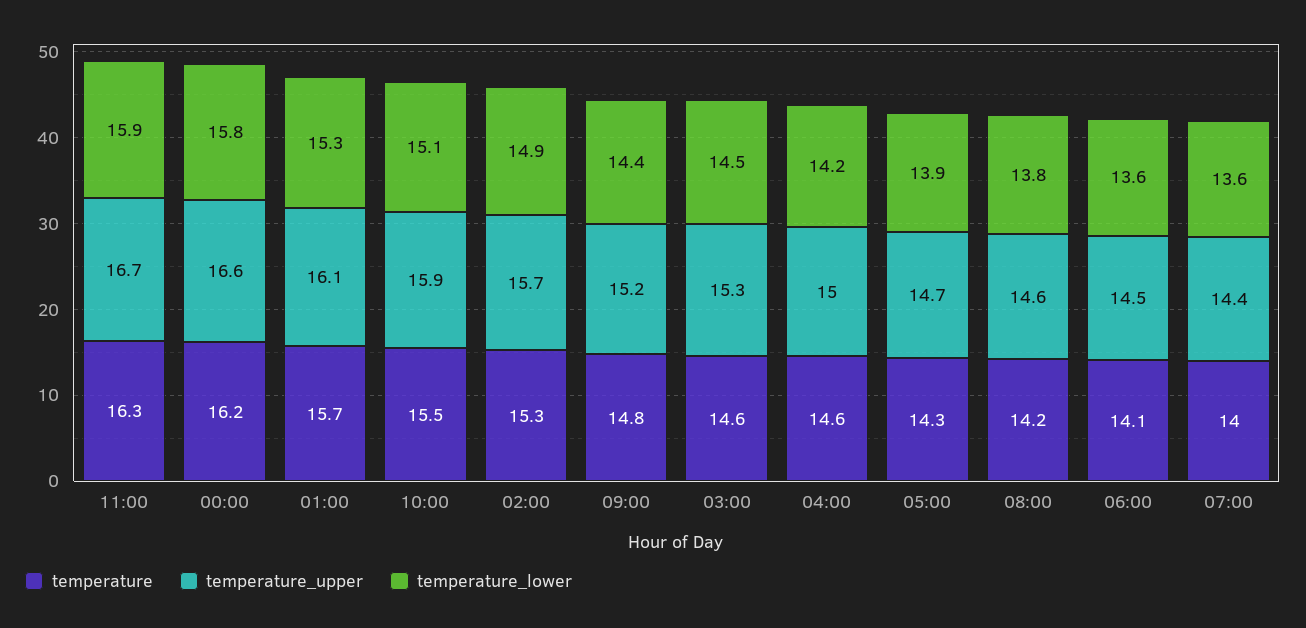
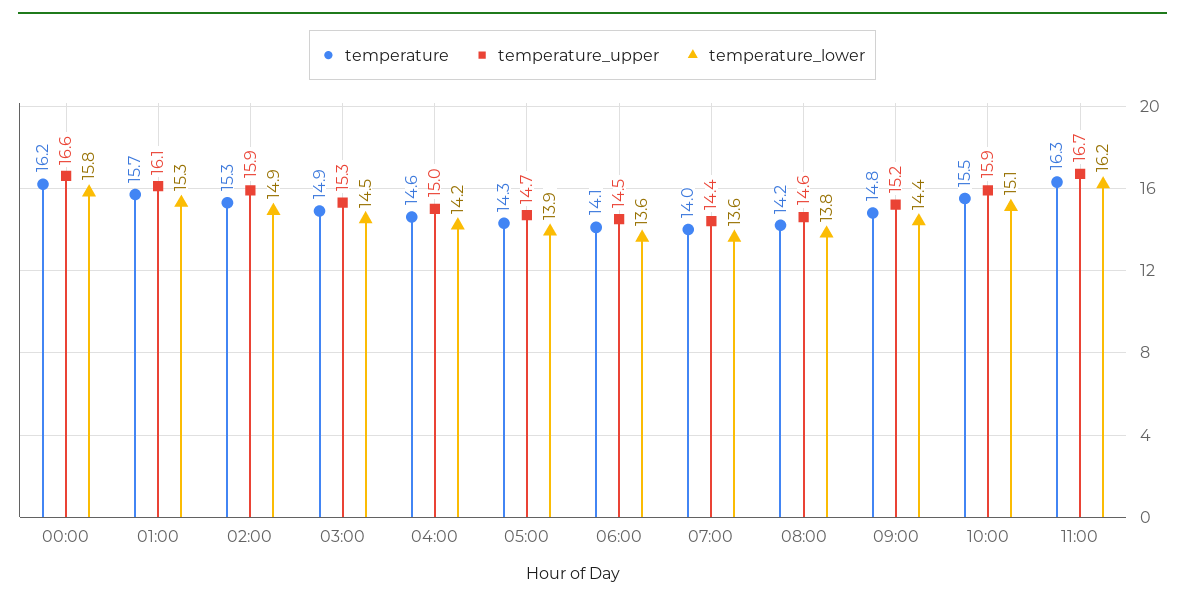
  {
    "temperature": {
      "11:00": 16.3,
      "00:00": 16.2,
      "01:00": 15.7,
      "10:00": 15.5,
      "02:00": 15.3,
      "09:00": 14.8,
-     "03:00": 14.6,
+     "03:00": 14.9,
      "04:00": 14.6,
      "05:00": 14.3,
      "08:00": 14.2,
      "06:00": 14.1,
      "07:00": 14
    },
    "temperature_upper": {
      "11:00": 16.7,
      "00:00": 16.6,
      "01:00": 16.1,
      "10:00": 15.9,
-     "02:00": 15.7,
+     "02:00": 15.9,
      "09:00": 15.2,
      "03:00": 15.3,
      "04:00": 15,
      "05:00": 14.7,
      "08:00": 14.6,
      "06:00": 14.5,
      "07:00": 14.4
    },
    "temperature_lower": {
-     "11:00": 15.9,
+     "11:00": 16.2,
      "00:00": 15.8,
      "01:00": 15.3,
      "10:00": 15.1,
      "02:00": 14.9,
      "09:00": 14.4,
      "03:00": 14.5,
      "04:00": 14.2,
      "05:00": 13.9,
      "08:00": 13.8,
      "06:00": 13.6,
      "07:00": 13.6
    }
  }

